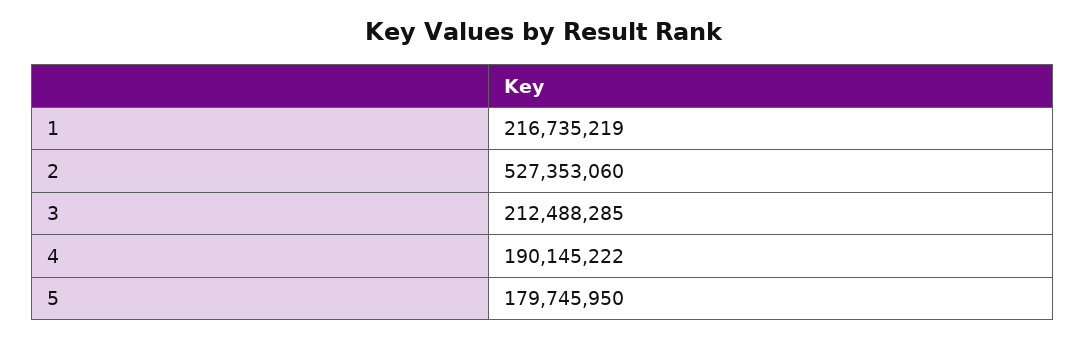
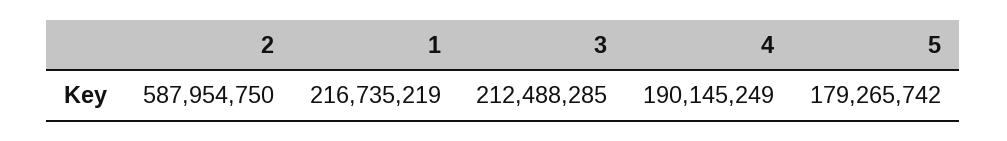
  {
    "1": 216735219,
-   "2": 527353060,
+   "2": 587954750,
    "3": 212488285,
-   "4": 190145222,
+   "4": 190145249,
-   "5": 179745950
+   "5": 179265742
  }

